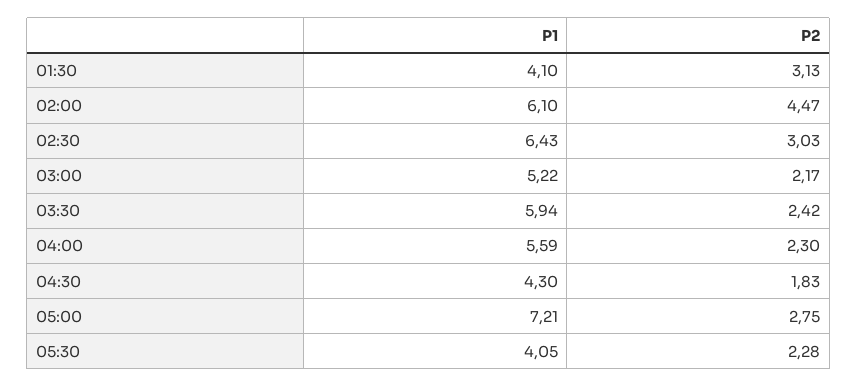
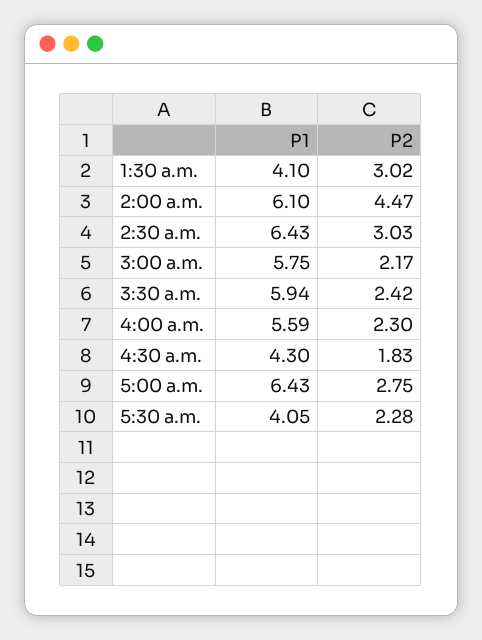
  {
    "P1": {
      "01:30": 4.1,
      "02:00": 6.1,
      "02:30": 6.43,
-     "03:00": 5.22,
+     "03:00": 5.75,
      "03:30": 5.94,
      "04:00": 5.59,
      "04:30": 4.3,
-     "05:00": 7.21,
+     "05:00": 6.43,
      "05:30": 4.05
    },
    "P2": {
-     "01:30": 3.13,
+     "01:30": 3.02,
      "02:00": 4.47,
      "02:30": 3.03,
      "03:00": 2.17,
      "03:30": 2.42,
      "04:00": 2.3,
      "04:30": 1.83,
      "05:00": 2.75,
      "05:30": 2.28
    }
  }

